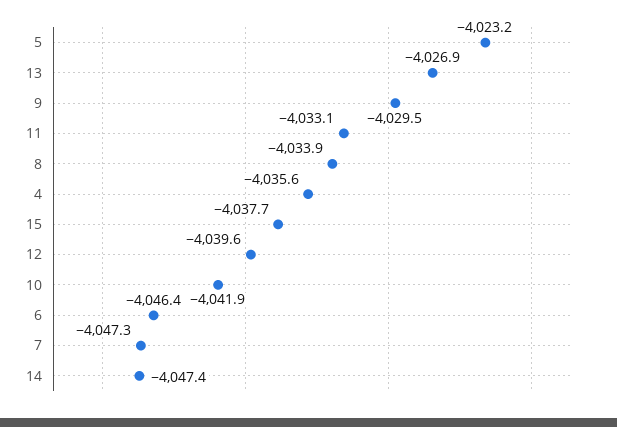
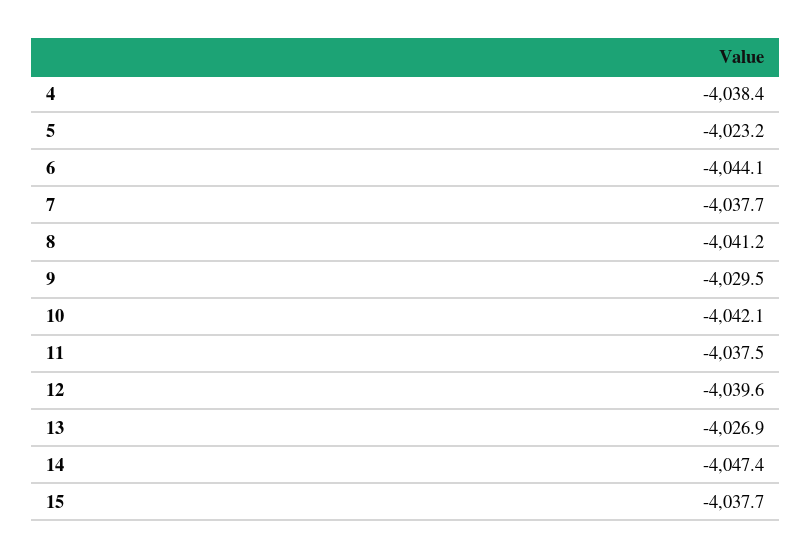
  {
    "5": -4023.2,
    "13": -4026.9,
    "9": -4029.5,
-   "11": -4033.1,
+   "11": -4037.5,
-   "8": -4033.9,
+   "8": -4041.2,
-   "4": -4035.6,
+   "4": -4038.4,
    "15": -4037.7,
    "12": -4039.6,
-   "10": -4041.9,
+   "10": -4042.1,
-   "6": -4046.4,
+   "6": -4044.1,
-   "7": -4047.3,
+   "7": -4037.7,
    "14": -4047.4
  }

